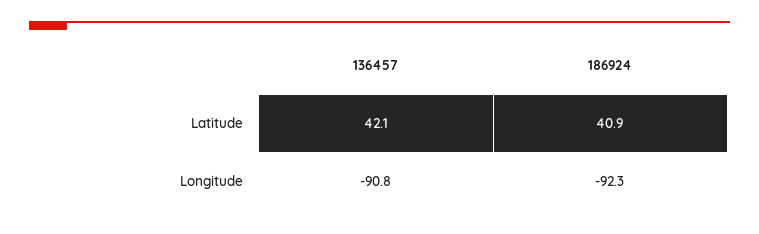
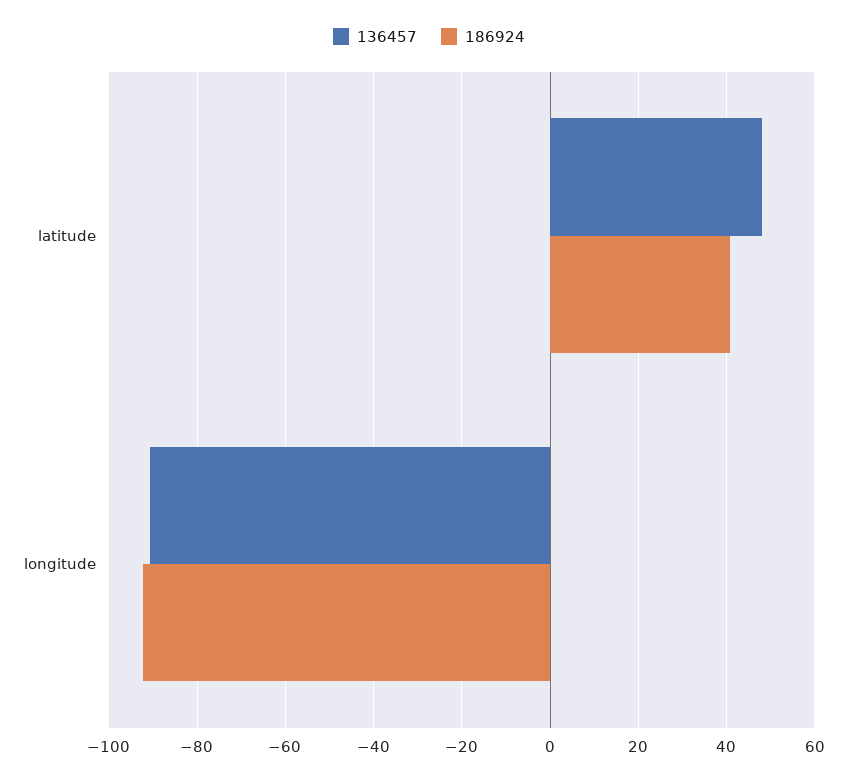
  {
    "136457": {
-     "Latitude": 42.1,
+     "Latitude": 48,
      "Longitude": -90.8
    },
    "186924": {
      "Latitude": 40.9,
      "Longitude": -92.3
    }
  }

